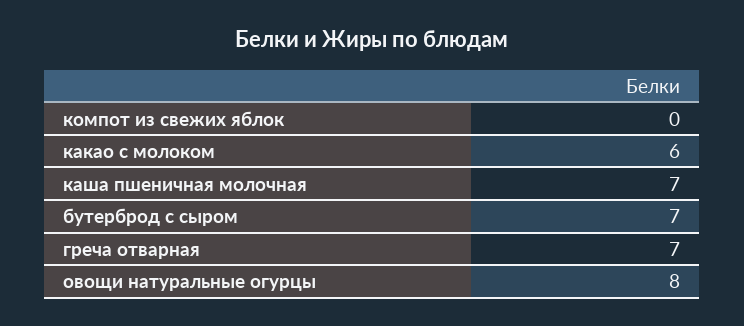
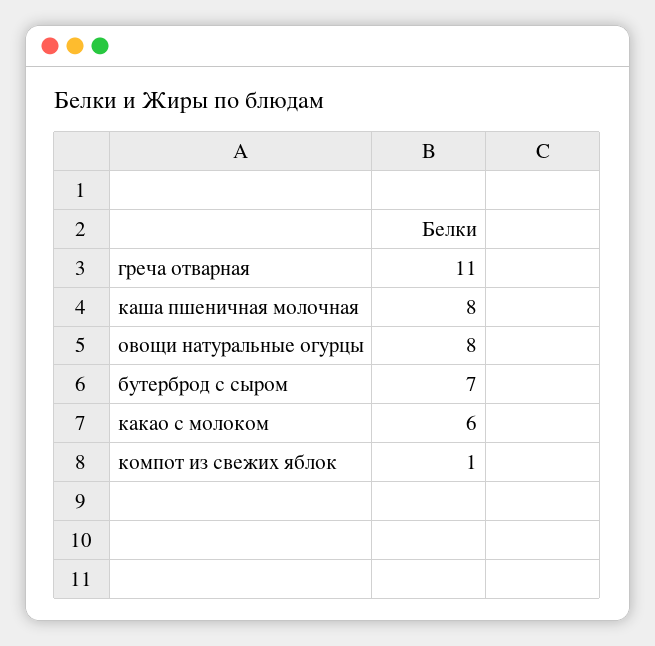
  {
-   "компот из свежих яблок": 0,
+   "компот из свежих яблок": 1,
    "какао с молоком": 6,
-   "каша пшеничная молочная": 7,
+   "каша пшеничная молочная": 8,
    "бутерброд с сыром": 7,
-   "греча отварная": 7,
+   "греча отварная": 11,
    "овощи натуральные огурцы": 8
  }

